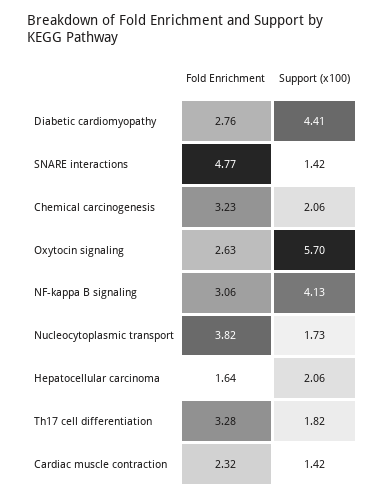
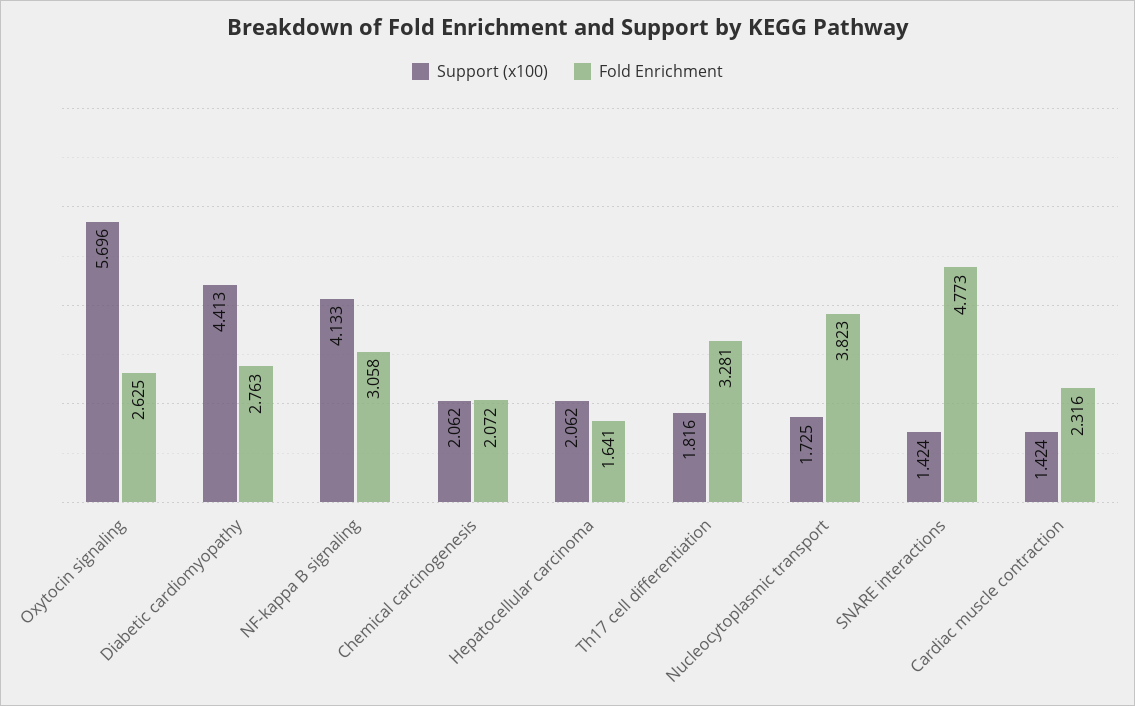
  {
    "Fold Enrichment": {
      "Diabetic cardiomyopathy": 2.763,
      "SNARE interactions": 4.773,
-     "Chemical carcinogenesis": 3.23,
+     "Chemical carcinogenesis": 2.072,
      "Oxytocin signaling": 2.625,
      "NF-kappa B signaling": 3.058,
      "Nucleocytoplasmic transport": 3.823,
      "Hepatocellular carcinoma": 1.641,
      "Th17 cell differentiation": 3.281,
      "Cardiac muscle contraction": 2.316
    },
    "Support (x100)": {
      "Diabetic cardiomyopathy": 4.413,
      "SNARE interactions": 1.424,
      "Chemical carcinogenesis": 2.062,
      "Oxytocin signaling": 5.696,
      "NF-kappa B signaling": 4.133,
      "Nucleocytoplasmic transport": 1.725,
      "Hepatocellular carcinoma": 2.062,
      "Th17 cell differentiation": 1.816,
      "Cardiac muscle contraction": 1.424
    }
  }

